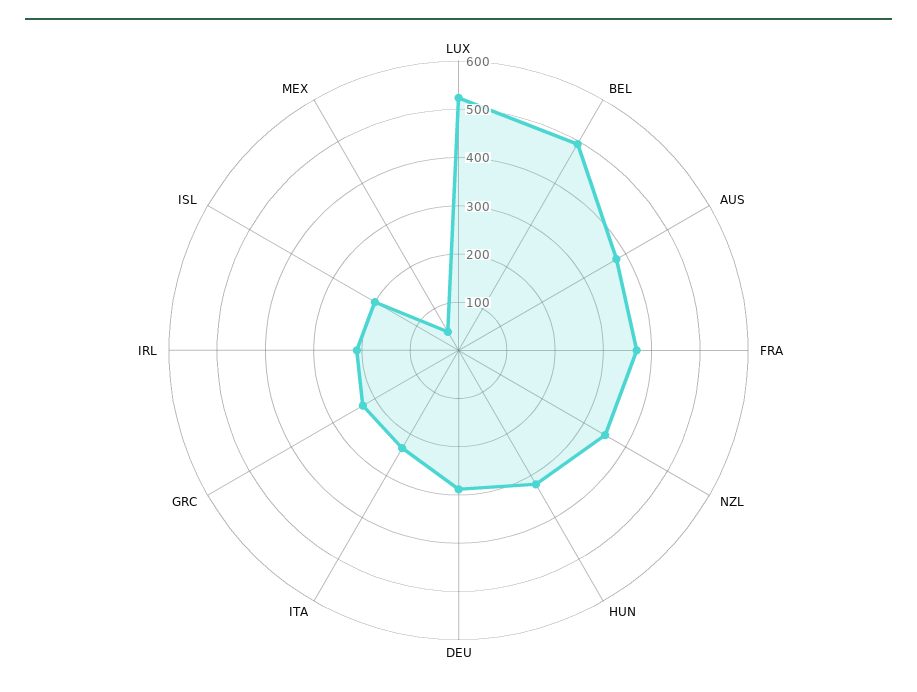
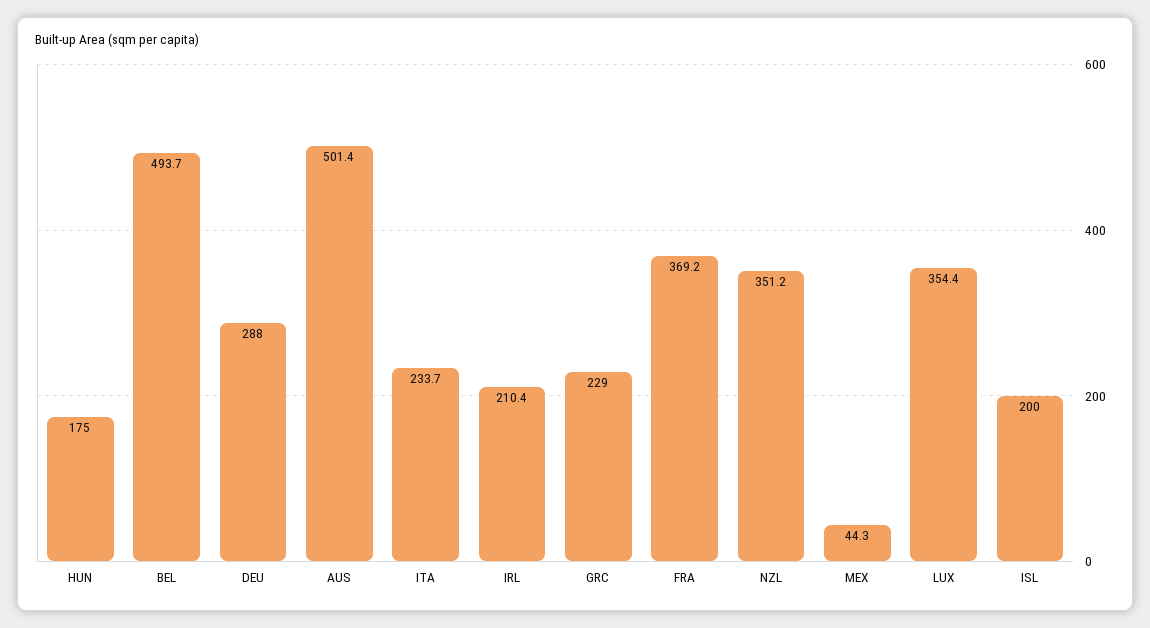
  {
-   "LUX": 520,
+   "LUX": 354.4,
    "BEL": 493.7,
-   "AUS": 380,
+   "AUS": 501.4,
    "FRA": 369.2,
    "NZL": 351.2,
-   "HUN": 320,
+   "HUN": 175,
    "DEU": 288,
    "ITA": 233.7,
    "GRC": 229,
    "IRL": 210.4,
    "ISL": 200,
    "MEX": 44.3
  }

